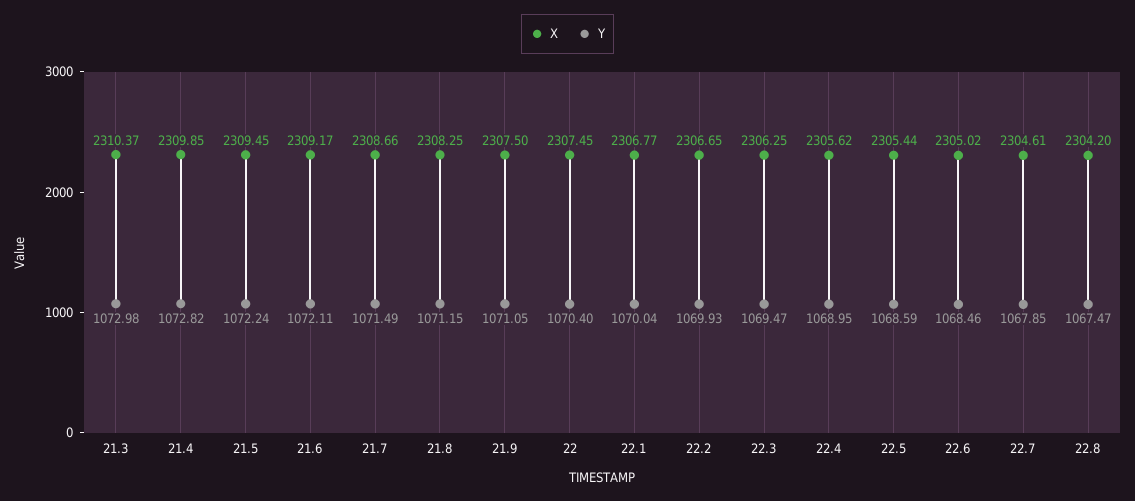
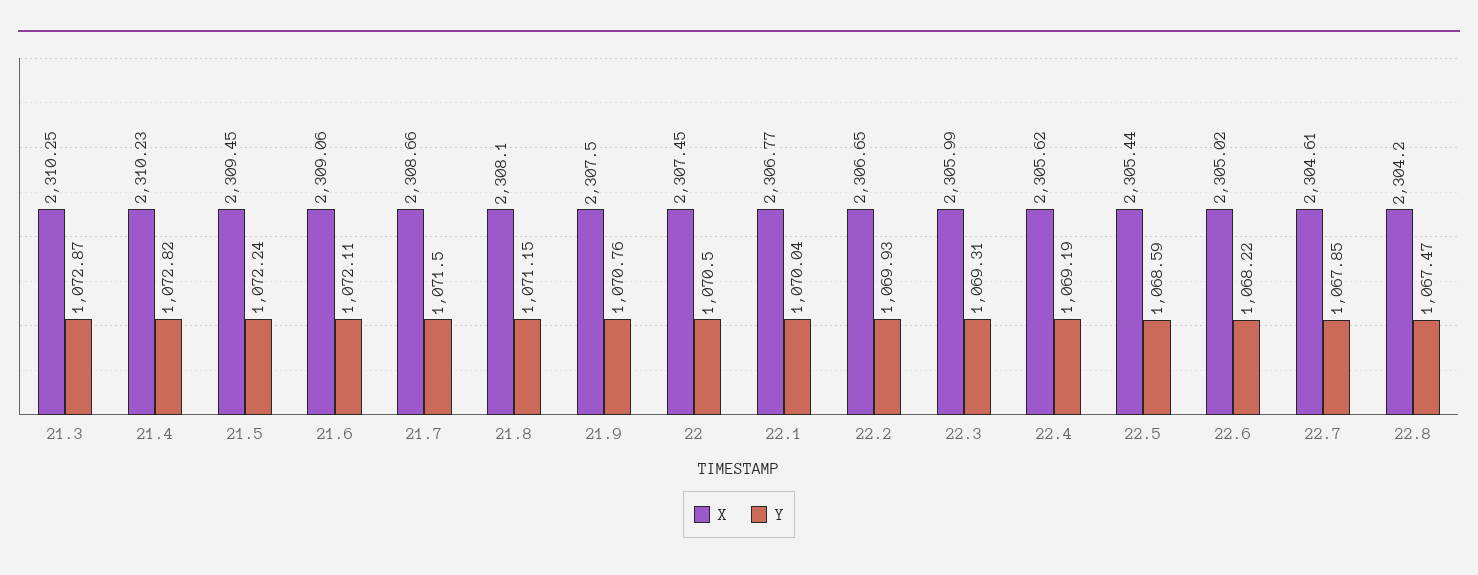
  {
    "X": {
-     "21.3": 2310.37,
+     "21.3": 2310.25,
-     "21.4": 2309.85,
+     "21.4": 2310.23,
      "21.5": 2309.45,
-     "21.6": 2309.17,
+     "21.6": 2309.06,
      "21.7": 2308.66,
-     "21.8": 2308.25,
+     "21.8": 2308.1,
      "21.9": 2307.5,
      "22": 2307.45,
      "22.1": 2306.77,
      "22.2": 2306.65,
-     "22.3": 2306.25,
+     "22.3": 2305.99,
      "22.4": 2305.62,
      "22.5": 2305.44,
      "22.6": 2305.02,
      "22.7": 2304.61,
      "22.8": 2304.2
    },
    "Y": {
-     "21.3": 1072.98,
+     "21.3": 1072.87,
      "21.4": 1072.82,
      "21.5": 1072.24,
      "21.6": 1072.11,
-     "21.7": 1071.49,
+     "21.7": 1071.5,
      "21.8": 1071.15,
-     "21.9": 1071.05,
+     "21.9": 1070.76,
-     "22": 1070.4,
+     "22": 1070.5,
      "22.1": 1070.04,
      "22.2": 1069.93,
-     "22.3": 1069.47,
+     "22.3": 1069.31,
-     "22.4": 1068.95,
+     "22.4": 1069.19,
      "22.5": 1068.59,
-     "22.6": 1068.46,
+     "22.6": 1068.22,
      "22.7": 1067.85,
      "22.8": 1067.47
    }
  }

